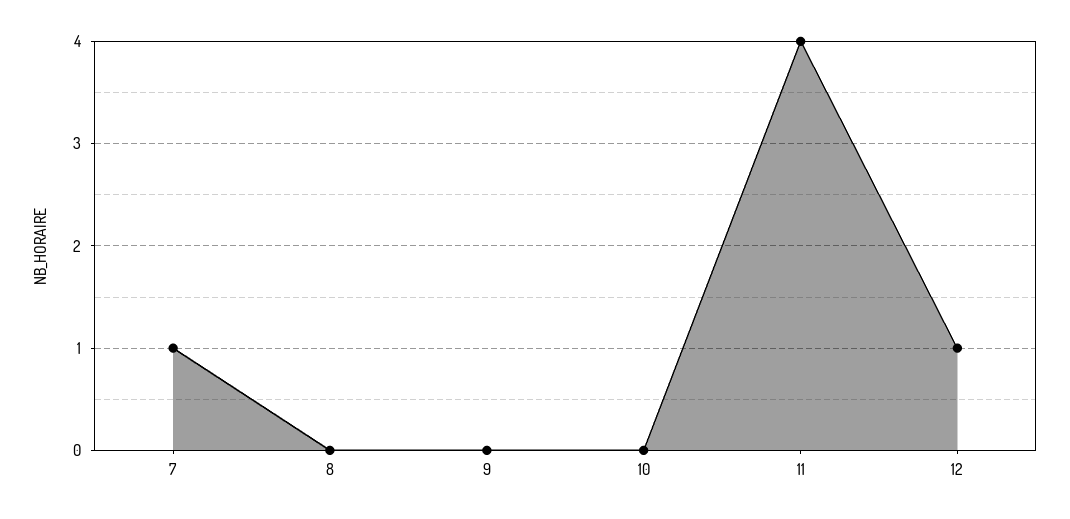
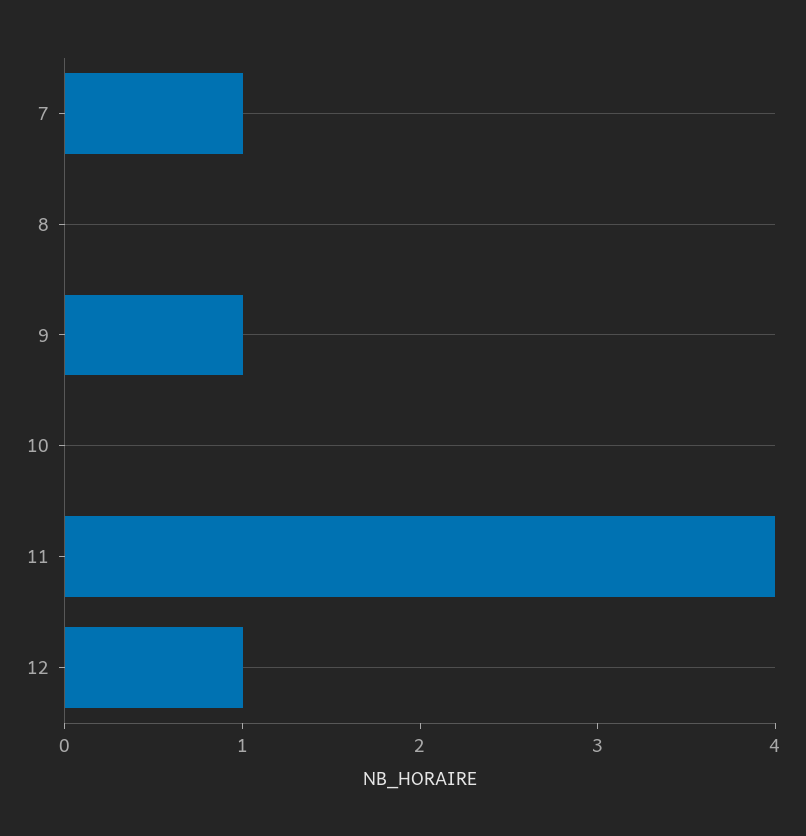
  {
    "7": 1,
    "8": 0,
-   "9": 0,
+   "9": 1,
    "10": 0,
    "11": 4,
    "12": 1
  }

